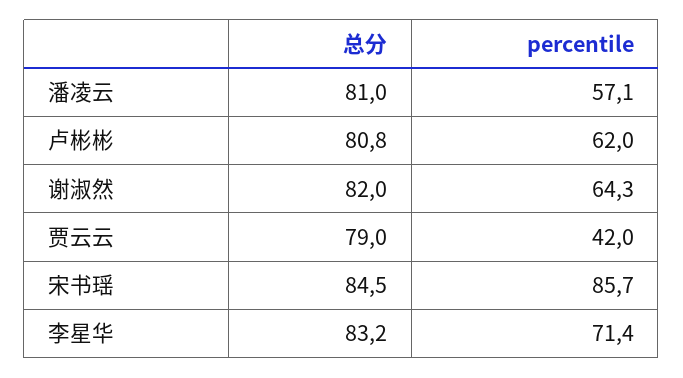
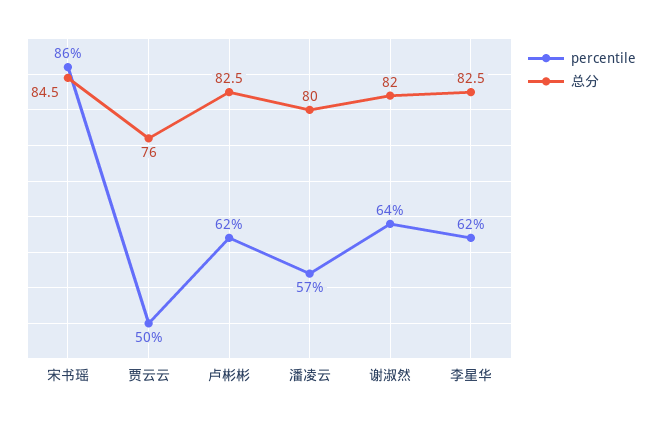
  {
    "总分": {
-     "潘凌云": 81,
+     "潘凌云": 80,
-     "卢彬彬": 80.8,
+     "卢彬彬": 82.5,
      "谢淑然": 82,
-     "贾云云": 79,
+     "贾云云": 76,
      "宋书瑶": 84.5,
-     "李星华": 83.2
+     "李星华": 82.5
    },
    "percentile": {
      "潘凌云": 57.1,
      "卢彬彬": 62,
      "谢淑然": 64.3,
-     "贾云云": 42,
+     "贾云云": 50,
      "宋书瑶": 85.7,
-     "李星华": 71.4
+     "李星华": 62
    }
  }

